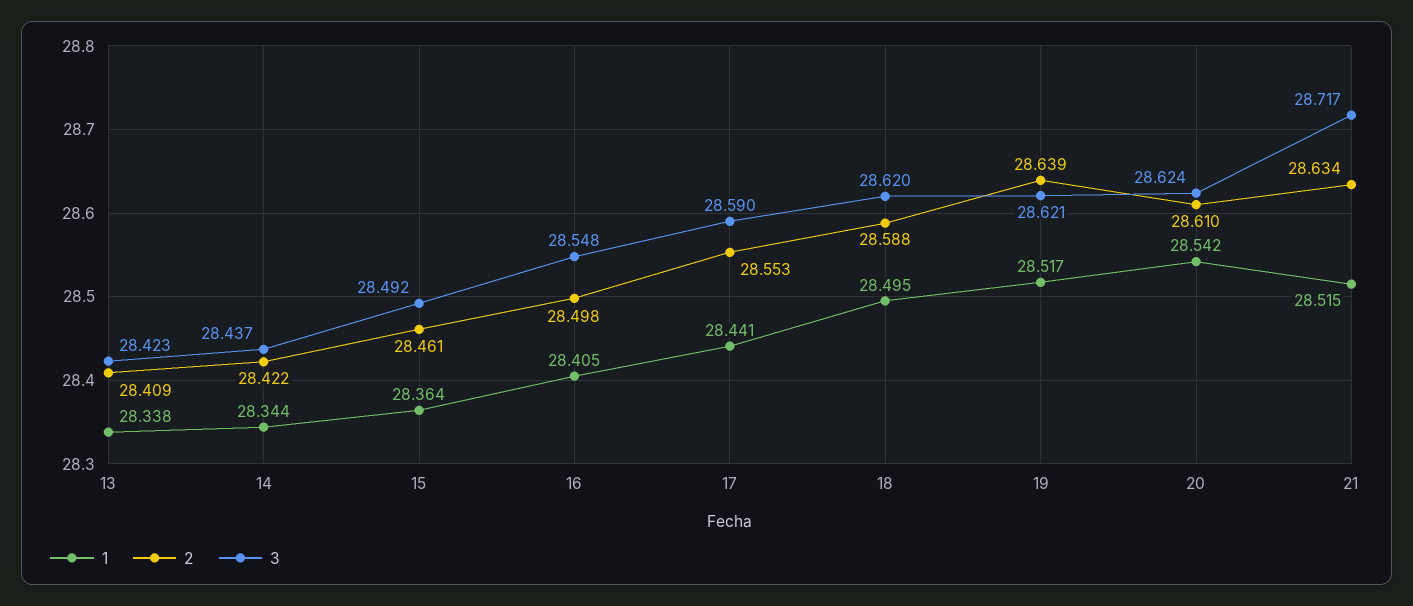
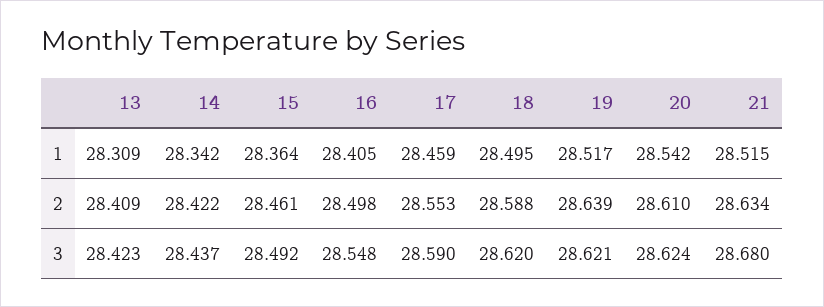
  {
    "1": {
-     "13": 28.338,
+     "13": 28.309,
-     "14": 28.344,
+     "14": 28.342,
      "15": 28.364,
      "16": 28.405,
-     "17": 28.441,
+     "17": 28.459,
      "18": 28.495,
      "19": 28.517,
      "20": 28.542,
      "21": 28.515
    },
    "2": {
      "13": 28.409,
      "14": 28.422,
      "15": 28.461,
      "16": 28.498,
      "17": 28.553,
      "18": 28.588,
      "19": 28.639,
      "20": 28.61,
      "21": 28.634
    },
    "3": {
      "13": 28.423,
      "14": 28.437,
      "15": 28.492,
      "16": 28.548,
      "17": 28.59,
      "18": 28.62,
      "19": 28.621,
      "20": 28.624,
-     "21": 28.717
+     "21": 28.68
    }
  }

